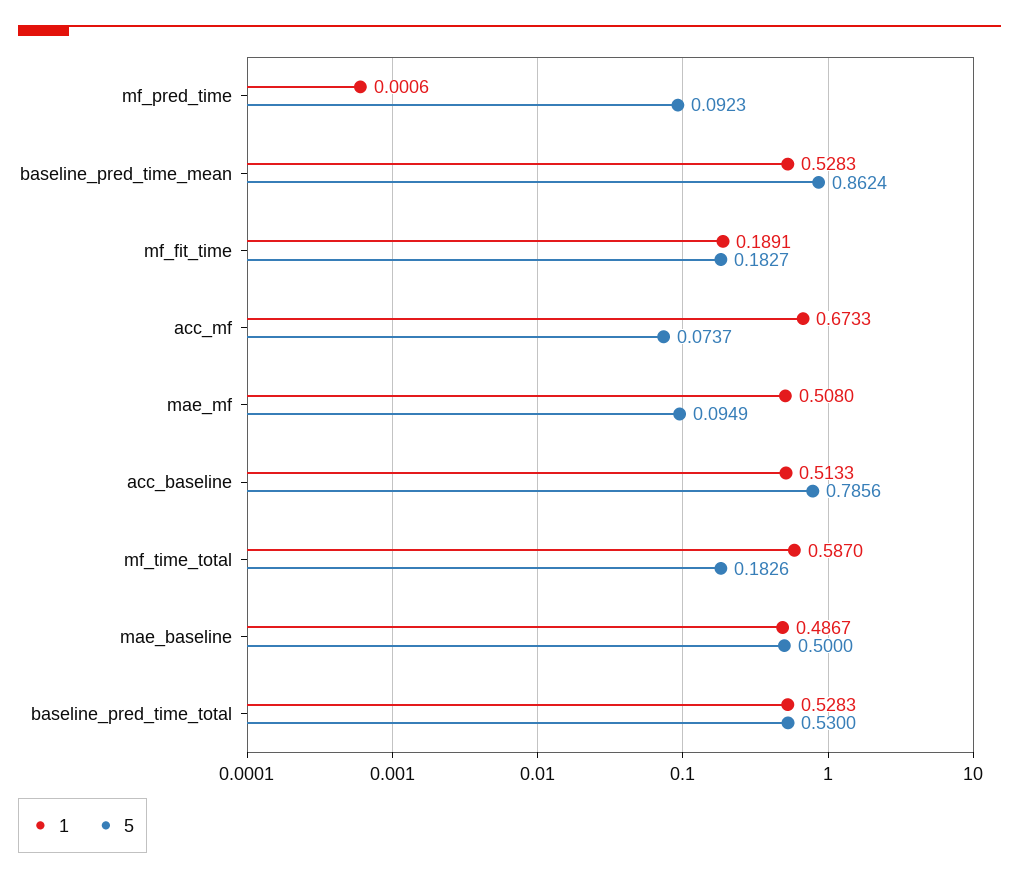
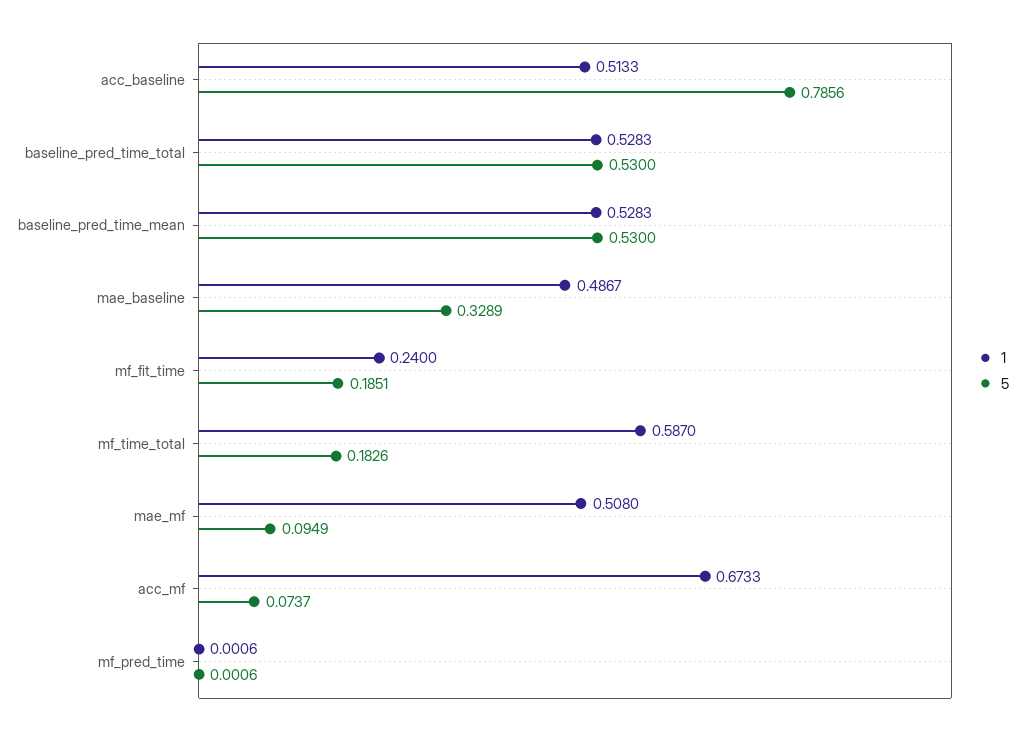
  {
    "1": {
      "mf_pred_time": 0.0006,
      "baseline_pred_time_mean": 0.5283,
-     "mf_fit_time": 0.1891,
+     "mf_fit_time": 0.24,
      "acc_mf": 0.6733,
      "mae_mf": 0.508,
      "acc_baseline": 0.5133,
      "mf_time_total": 0.587,
      "mae_baseline": 0.4867,
      "baseline_pred_time_total": 0.5283
    },
    "5": {
-     "mf_pred_time": 0.0923,
+     "mf_pred_time": 0.0006,
-     "baseline_pred_time_mean": 0.8624,
+     "baseline_pred_time_mean": 0.53,
-     "mf_fit_time": 0.1827,
+     "mf_fit_time": 0.1851,
      "acc_mf": 0.0737,
      "mae_mf": 0.0949,
      "acc_baseline": 0.7856,
      "mf_time_total": 0.1826,
-     "mae_baseline": 0.5,
+     "mae_baseline": 0.3289,
      "baseline_pred_time_total": 0.53
    }
  }

